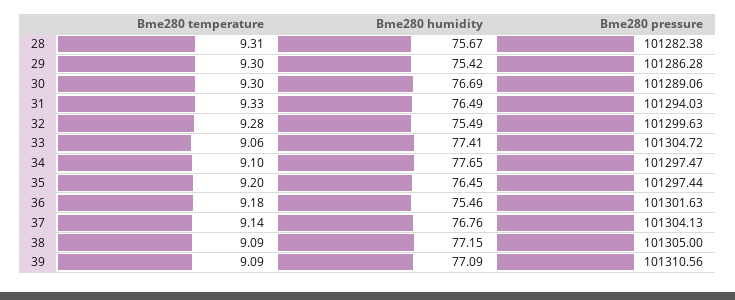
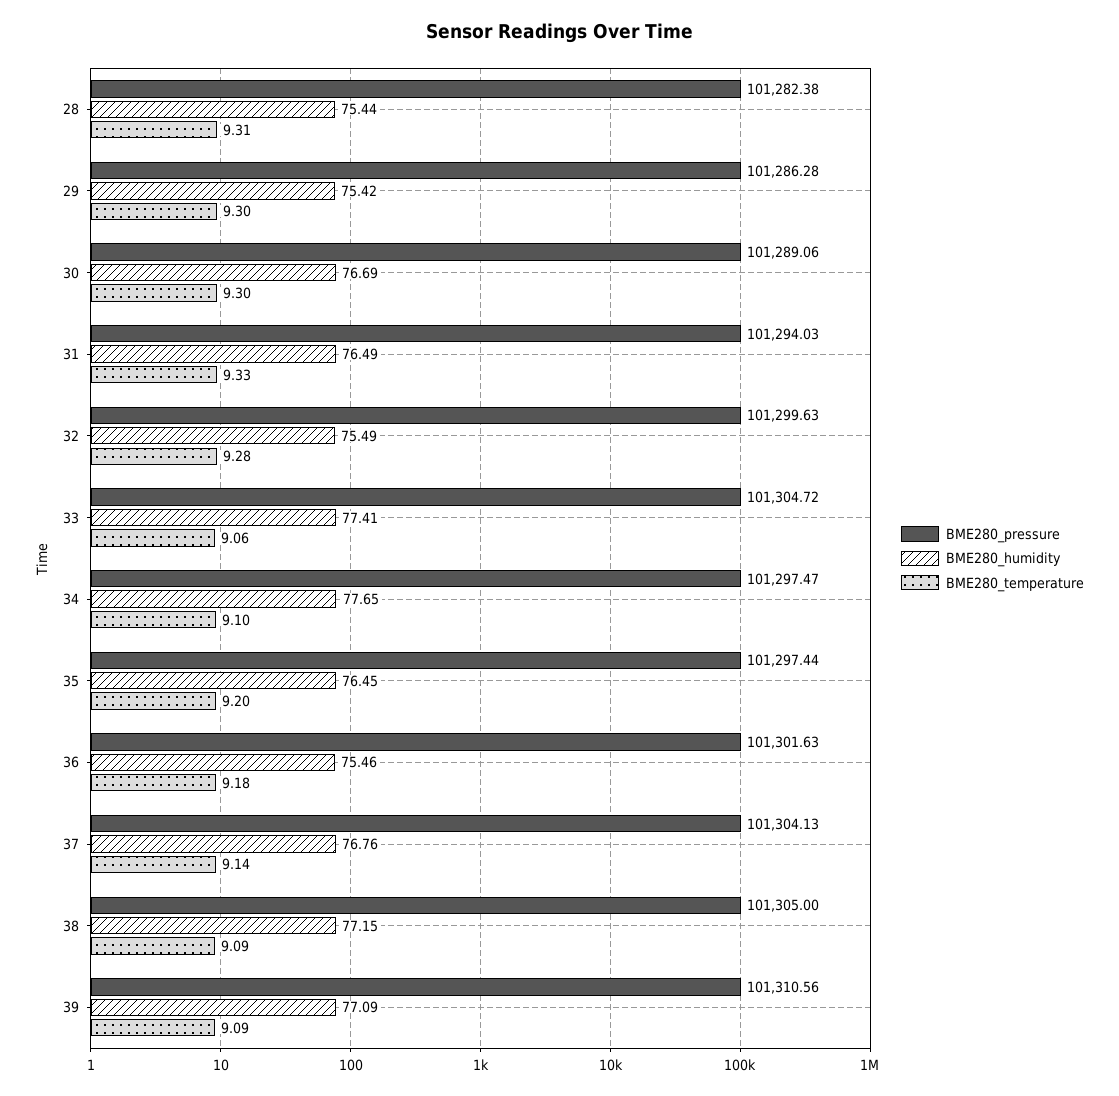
  {
    "Bme280 temperature": {
      "28": 9.31,
      "29": 9.3,
      "30": 9.3,
      "31": 9.33,
      "32": 9.28,
      "33": 9.06,
      "34": 9.1,
      "35": 9.2,
      "36": 9.18,
      "37": 9.14,
      "38": 9.09,
      "39": 9.09
    },
    "Bme280 humidity": {
-     "28": 75.67,
+     "28": 75.44,
      "29": 75.42,
      "30": 76.69,
      "31": 76.49,
      "32": 75.49,
      "33": 77.41,
      "34": 77.65,
      "35": 76.45,
      "36": 75.46,
      "37": 76.76,
      "38": 77.15,
      "39": 77.09
    },
    "Bme280 pressure": {
      "28": 101282.38,
      "29": 101286.28,
      "30": 101289.06,
      "31": 101294.03,
      "32": 101299.63,
      "33": 101304.72,
      "34": 101297.47,
      "35": 101297.44,
      "36": 101301.63,
      "37": 101304.13,
      "38": 101305,
      "39": 101310.56
    }
  }

